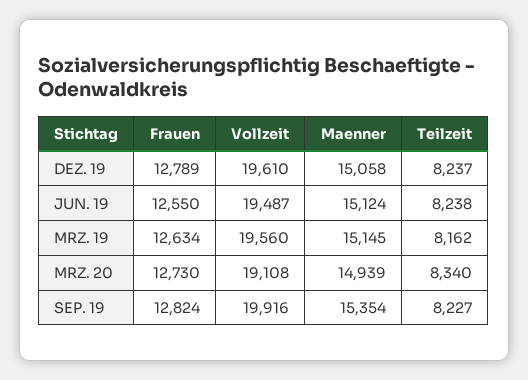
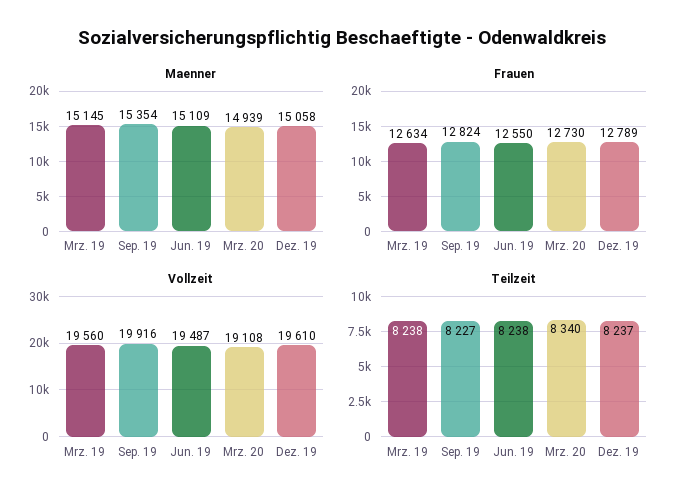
  {
    "Frauen": {
      "DEZ. 19": 12789,
      "JUN. 19": 12550,
      "MRZ. 19": 12634,
      "MRZ. 20": 12730,
      "SEP. 19": 12824
    },
    "Vollzeit": {
      "DEZ. 19": 19610,
      "JUN. 19": 19487,
      "MRZ. 19": 19560,
      "MRZ. 20": 19108,
      "SEP. 19": 19916
    },
    "Maenner": {
      "DEZ. 19": 15058,
-     "JUN. 19": 15124,
+     "JUN. 19": 15109,
      "MRZ. 19": 15145,
      "MRZ. 20": 14939,
      "SEP. 19": 15354
    },
    "Teilzeit": {
      "DEZ. 19": 8237,
      "JUN. 19": 8238,
-     "MRZ. 19": 8162,
+     "MRZ. 19": 8238,
      "MRZ. 20": 8340,
      "SEP. 19": 8227
    }
  }

